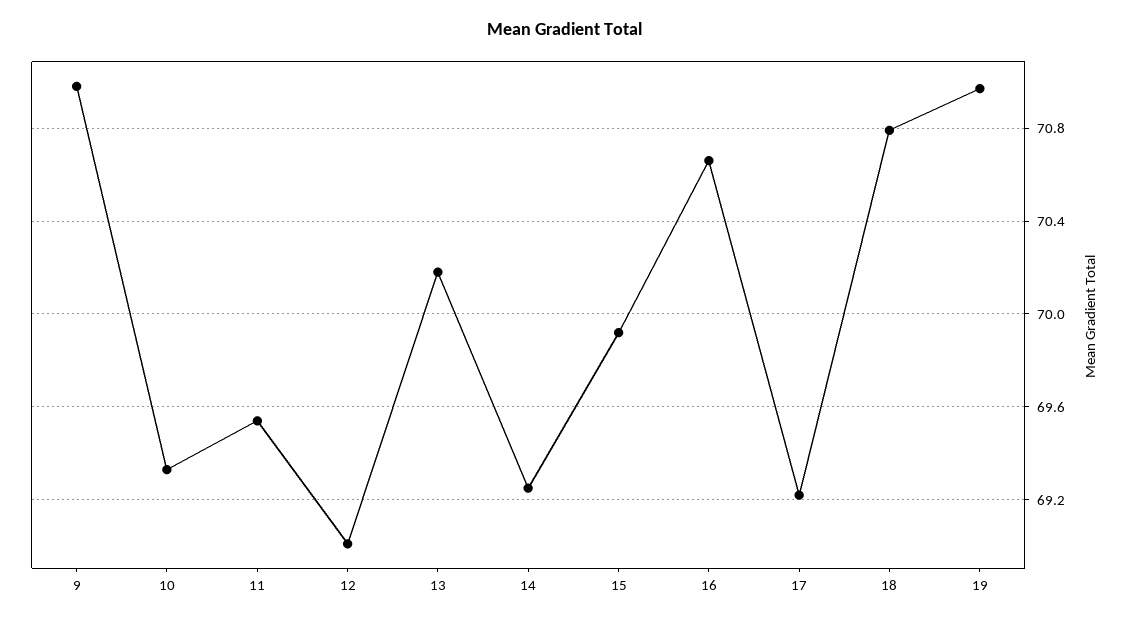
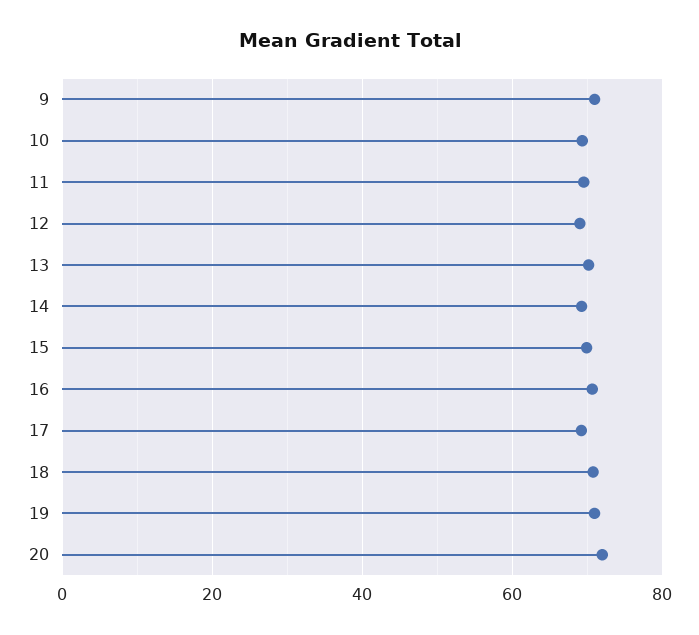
  {
    "9": 71,
    "10": 69.35,
    "11": 69.55,
    "12": 69,
    "13": 70.2,
    "14": 69.25,
    "15": 69.9,
    "16": 70.65,
    "17": 69.2,
    "18": 70.8,
-   "19": 70.95
+   "19": 70.95,
+   "20": 72
  }

